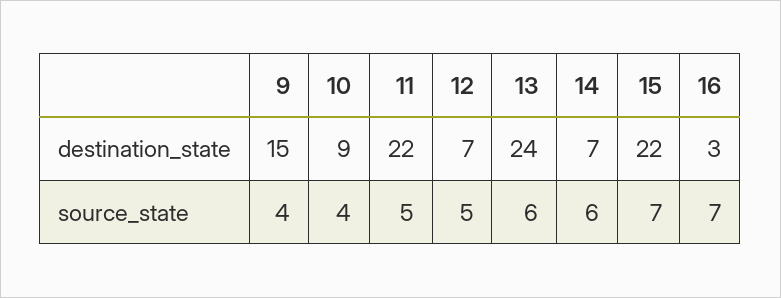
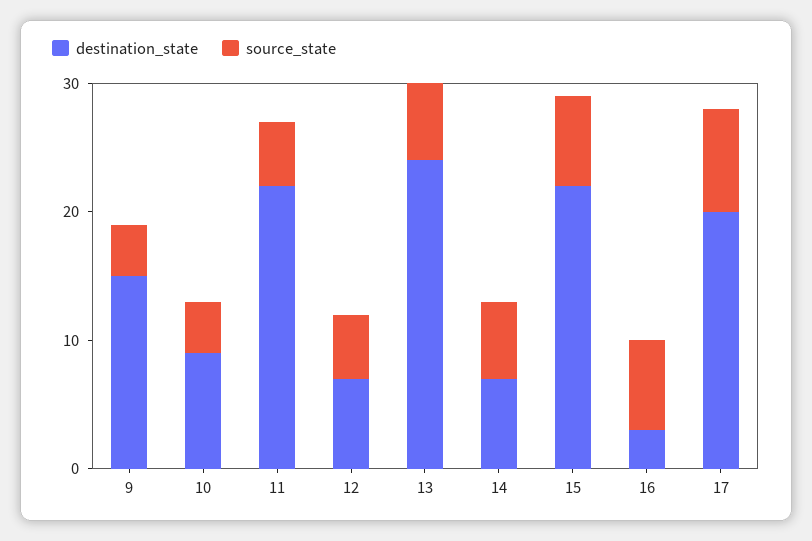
  {
    "destination_state": {
      "9": 15,
      "10": 9,
      "11": 22,
      "12": 7,
      "13": 24,
      "14": 7,
      "15": 22,
-     "16": 3
+     "16": 3,
+     "17": 20
    },
    "source_state": {
      "9": 4,
      "10": 4,
      "11": 5,
      "12": 5,
      "13": 6,
      "14": 6,
      "15": 7,
-     "16": 7
+     "16": 7,
+     "17": 8
    }
  }

